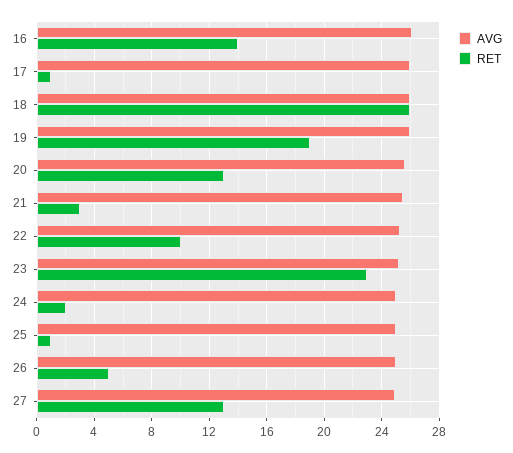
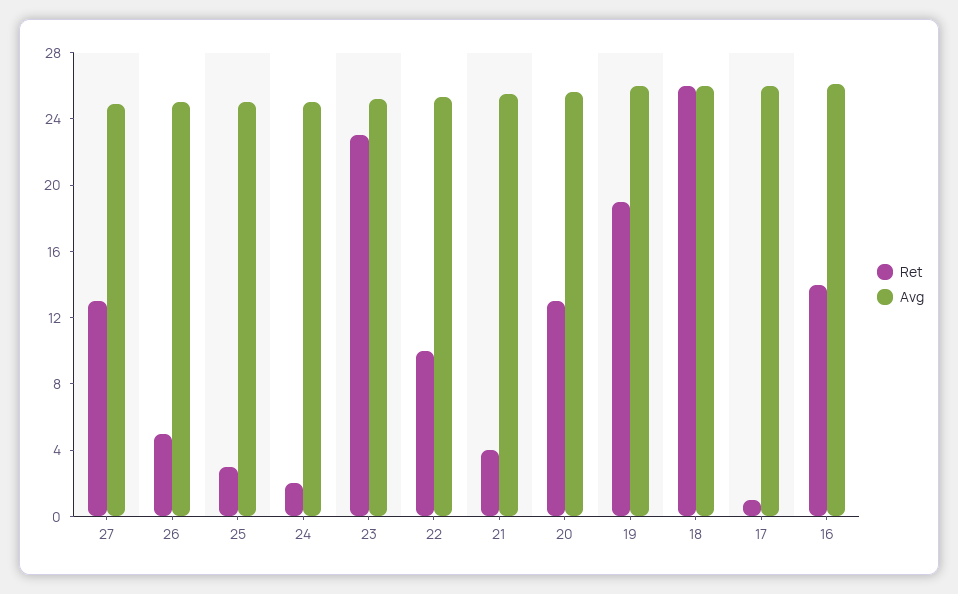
  {
    "AVG": {
      "16": 26,
      "17": 26,
      "18": 26,
      "19": 26,
      "20": 25.5,
      "21": 25.5,
      "22": 25.5,
      "23": 25,
      "24": 25,
      "25": 25,
      "26": 25,
      "27": 25
    },
    "RET": {
      "16": 14,
      "17": 1,
      "18": 26,
      "19": 19,
      "20": 13,
-     "21": 3,
+     "21": 4,
      "22": 10,
      "23": 23,
      "24": 2,
-     "25": 1,
+     "25": 3,
      "26": 5,
      "27": 13
    }
  }

